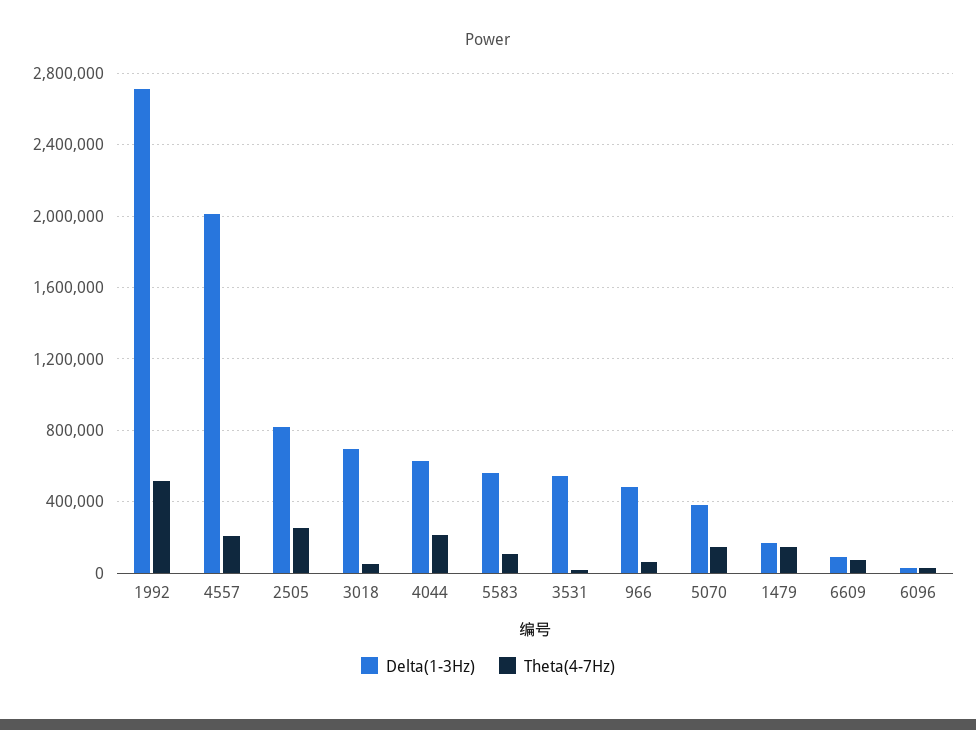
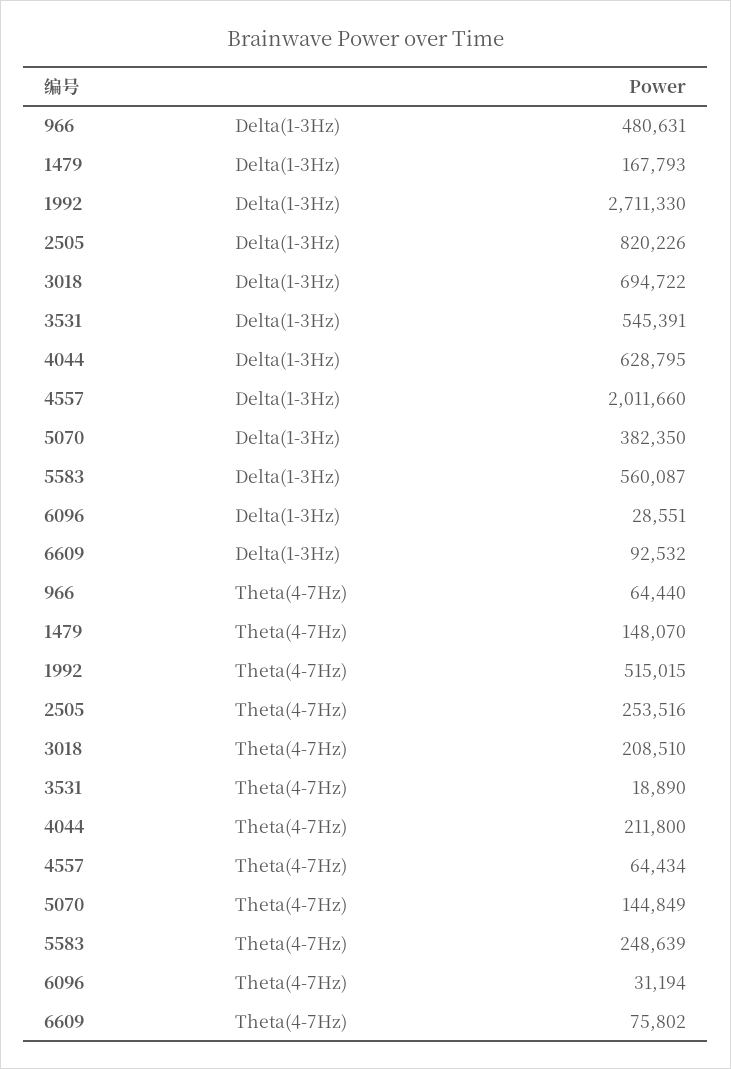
  {
    "Delta(1-3Hz)": {
      "1992": 2711330,
      "4557": 2011660,
      "2505": 820226,
      "3018": 694722,
      "4044": 628795,
      "5583": 560087,
      "3531": 545391,
      "966": 480631,
      "5070": 382350,
      "1479": 167793,
      "6609": 92532,
      "6096": 28551
    },
    "Theta(4-7Hz)": {
      "1992": 515015,
-     "4557": 200000,
+     "4557": 64434,
      "2505": 253516,
-     "3018": 50000,
+     "3018": 208510,
      "4044": 211800,
-     "5583": 100000,
+     "5583": 248639,
      "3531": 18890,
      "966": 64440,
      "5070": 144849,
      "1479": 148070,
      "6609": 75802,
      "6096": 31194
    }
  }

